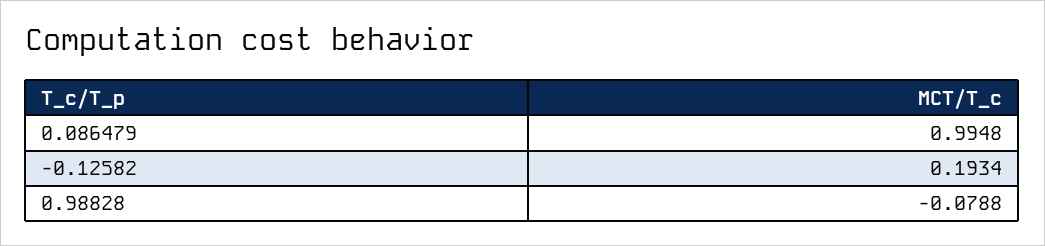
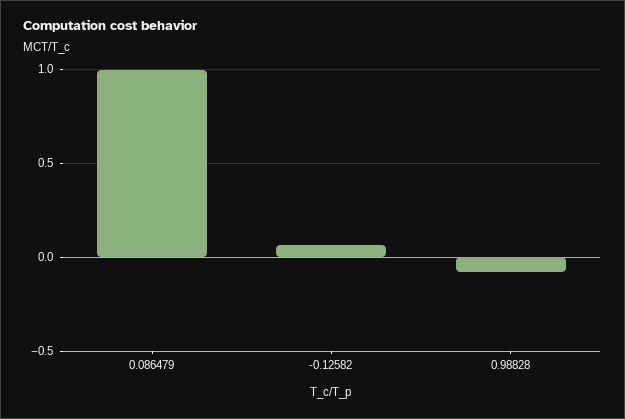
  {
    "0.086479": 0.9948,
-   "-0.12582": 0.1934,
+   "-0.12582": 0.05,
    "0.98828": -0.0788
  }

